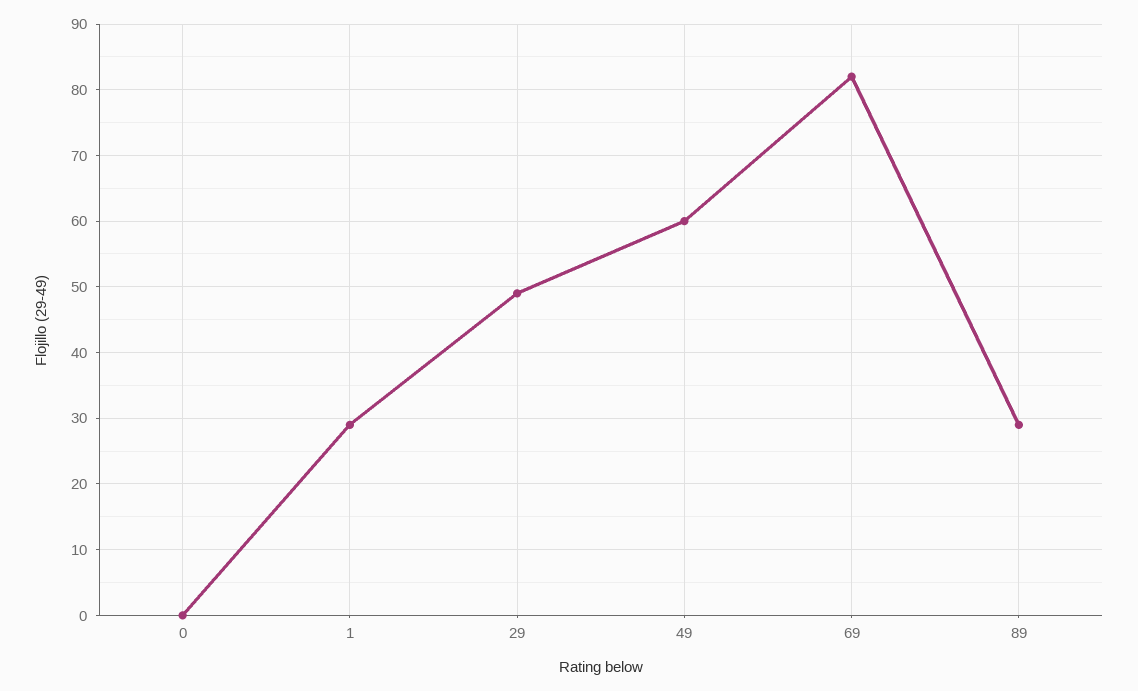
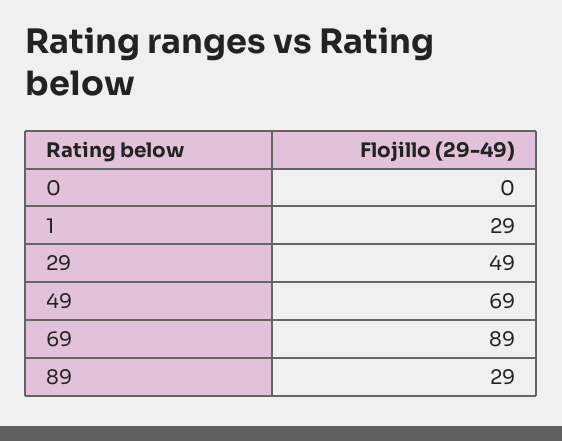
  {
    "0": 0,
    "1": 29,
    "29": 49,
-   "49": 60,
+   "49": 69,
-   "69": 82,
+   "69": 89,
    "89": 29
  }

